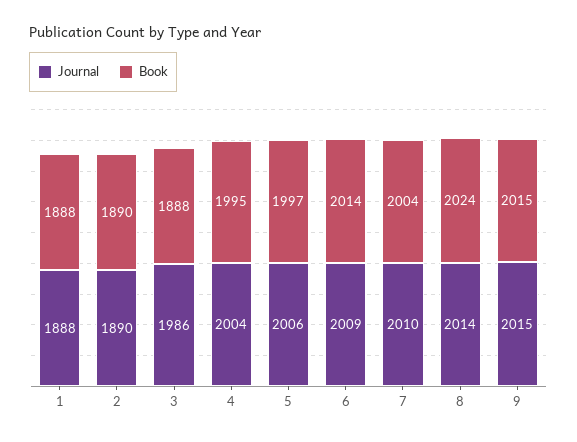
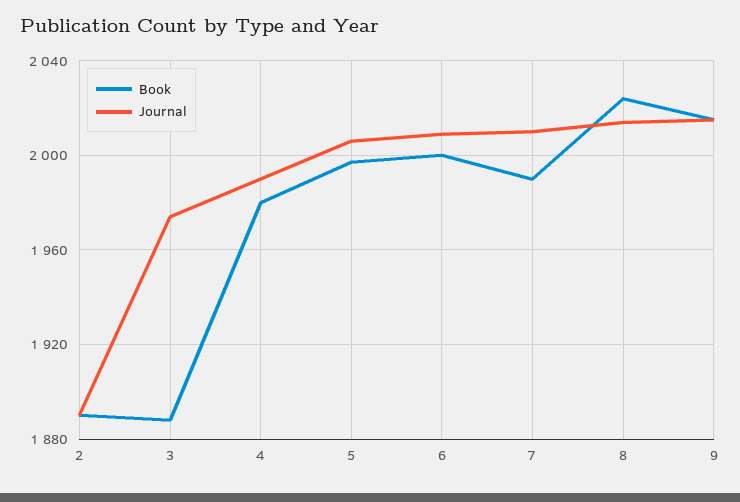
  {
    "Journal": {
-     "1": 1888,
      "2": 1890,
-     "3": 1986,
+     "3": 1975,
-     "4": 2004,
+     "4": 1990,
      "5": 2006,
      "6": 2009,
      "7": 2010,
      "8": 2014,
      "9": 2015
    },
    "Book": {
-     "1": 1888,
      "2": 1890,
      "3": 1888,
-     "4": 1995,
+     "4": 1980,
      "5": 1997,
-     "6": 2014,
+     "6": 2000,
-     "7": 2004,
+     "7": 1990,
      "8": 2024,
      "9": 2015
    }
  }

